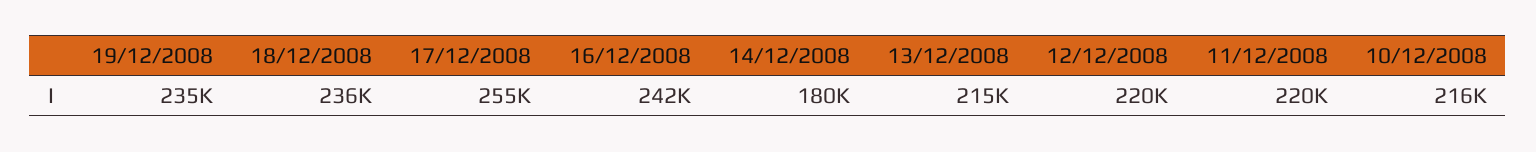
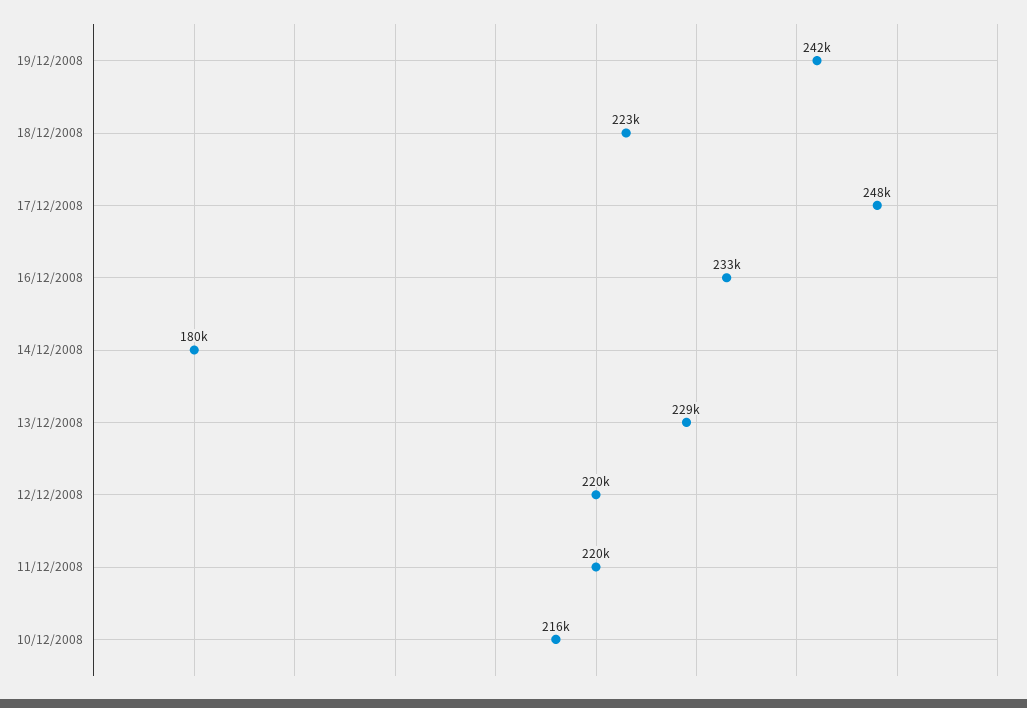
  {
-   "19/12/2008": 235000,
+   "19/12/2008": 242000,
-   "18/12/2008": 236000,
+   "18/12/2008": 223000,
-   "17/12/2008": 255000,
+   "17/12/2008": 248000,
-   "16/12/2008": 242000,
+   "16/12/2008": 233000,
    "14/12/2008": 180000,
-   "13/12/2008": 215000,
+   "13/12/2008": 229000,
    "12/12/2008": 220000,
    "11/12/2008": 220000,
    "10/12/2008": 216000
  }

